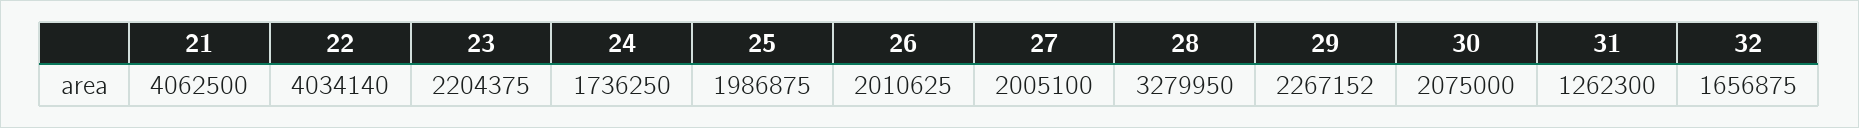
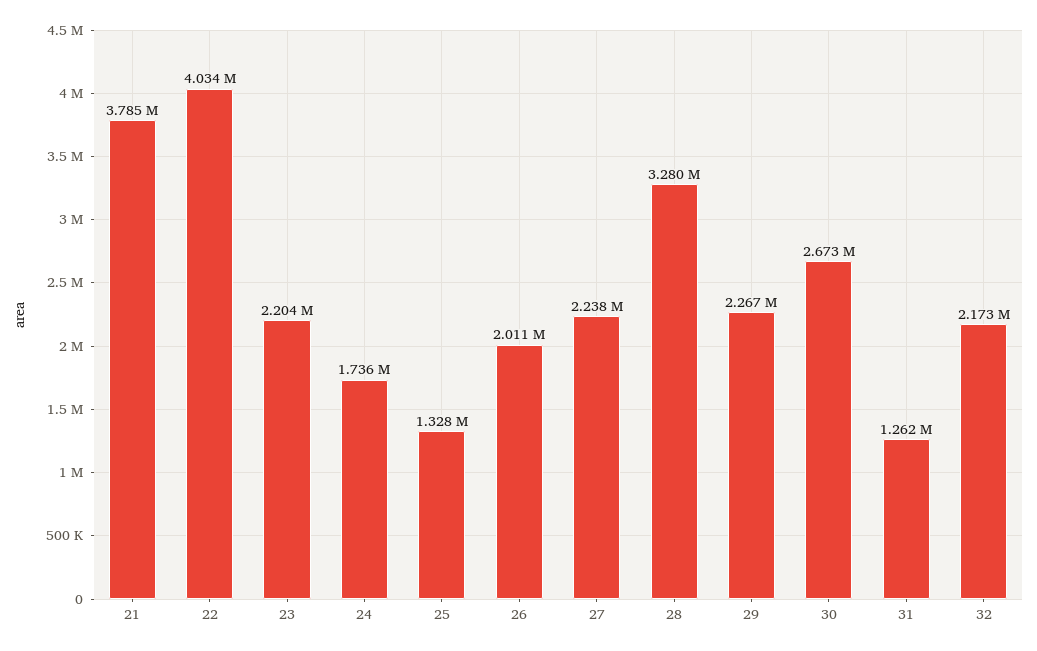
  {
-   "21": 4062500,
+   "21": 3785000,
    "22": 4034140,
    "23": 2204375,
    "24": 1736250,
-   "25": 1986875,
+   "25": 1328000,
    "26": 2010625,
-   "27": 2005100,
+   "27": 2238000,
    "28": 3279950,
    "29": 2267152,
-   "30": 2075000,
+   "30": 2673000,
    "31": 1262300,
-   "32": 1656875
+   "32": 2173000
  }

